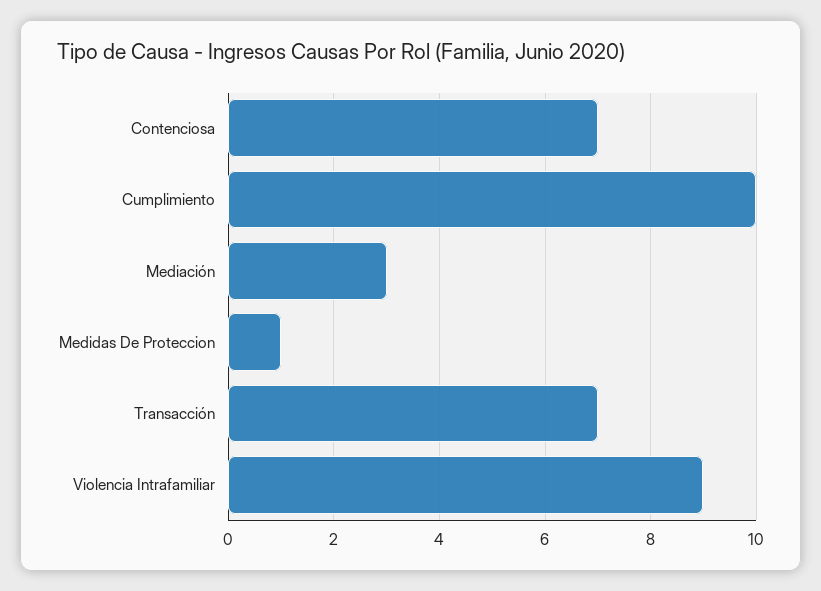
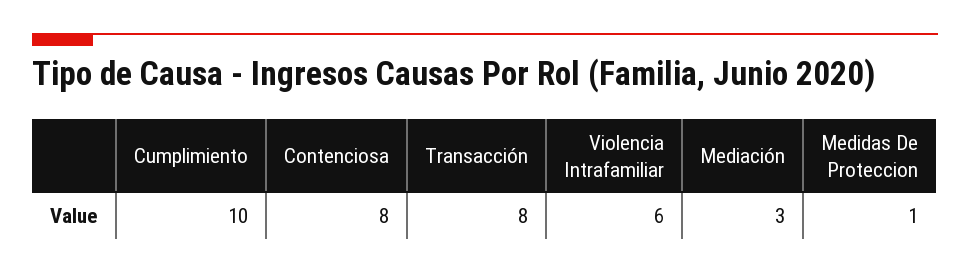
  {
-   "Contenciosa": 7,
+   "Contenciosa": 8,
    "Cumplimiento": 10,
    "Mediación": 3,
    "Medidas De Proteccion": 1,
-   "Transacción": 7,
+   "Transacción": 8,
-   "Violencia Intrafamiliar": 9
+   "Violencia Intrafamiliar": 6
  }

